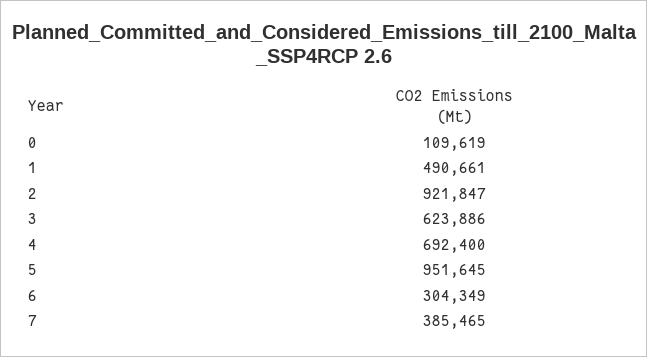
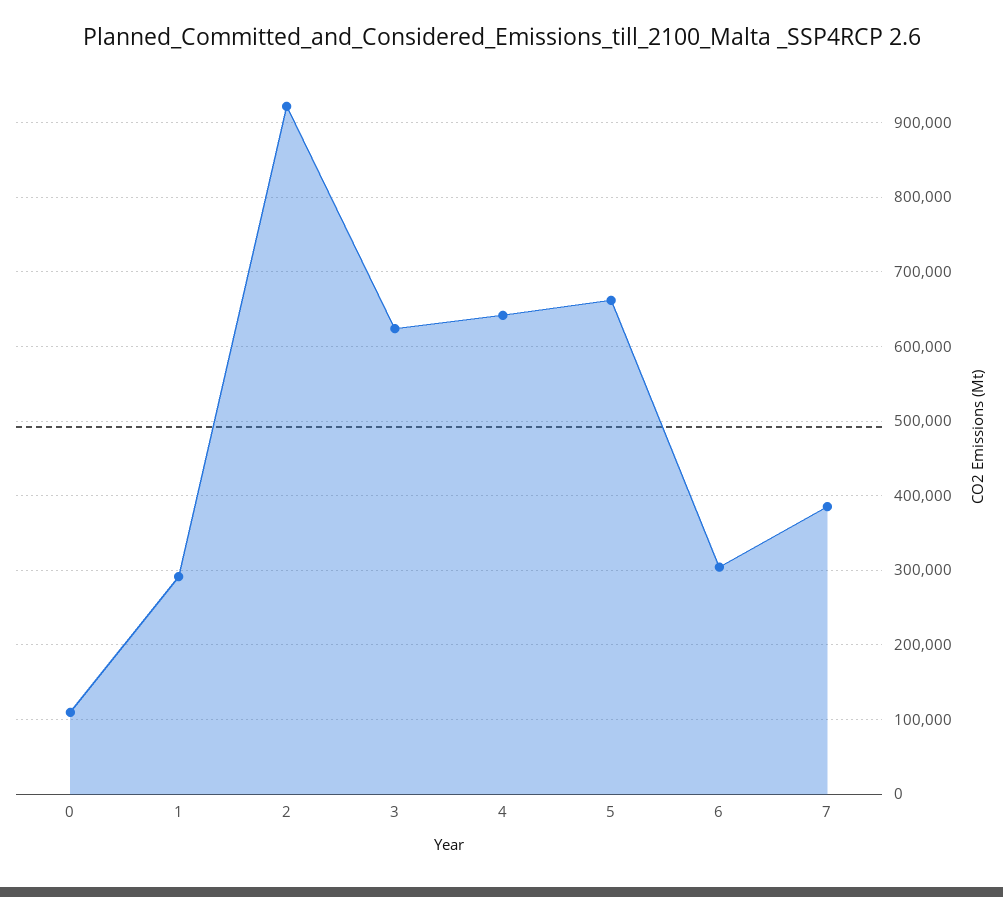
  {
    "0": 109619,
-   "1": 490661,
+   "1": 290000,
    "2": 921847,
    "3": 623886,
-   "4": 692400,
+   "4": 640000,
-   "5": 951645,
+   "5": 660000,
    "6": 304349,
    "7": 385465
  }

